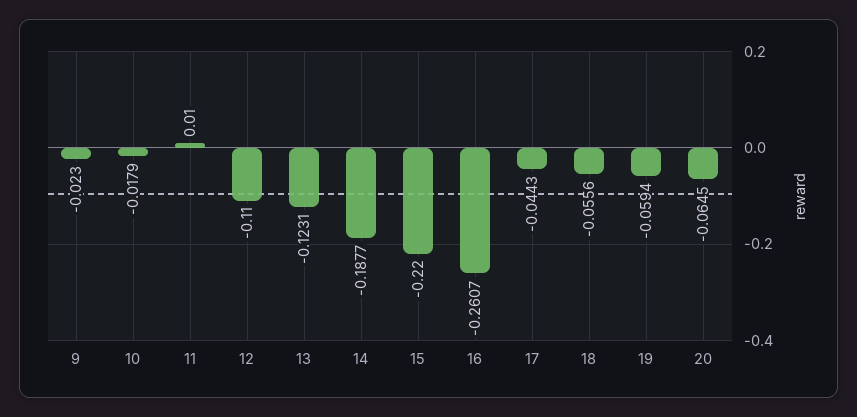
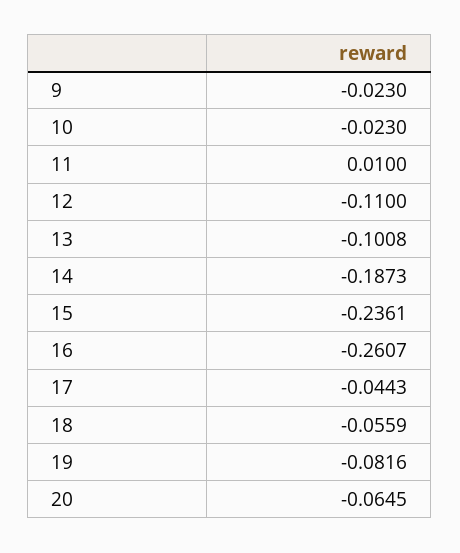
  {
    "9": -0.023,
-   "10": -0.0179,
+   "10": -0.023,
    "11": 0.01,
    "12": -0.11,
-   "13": -0.1231,
+   "13": -0.1008,
-   "14": -0.1877,
+   "14": -0.1873,
-   "15": -0.22,
+   "15": -0.2361,
    "16": -0.2607,
    "17": -0.0443,
-   "18": -0.0556,
+   "18": -0.0559,
-   "19": -0.0594,
+   "19": -0.0816,
    "20": -0.0645
  }

